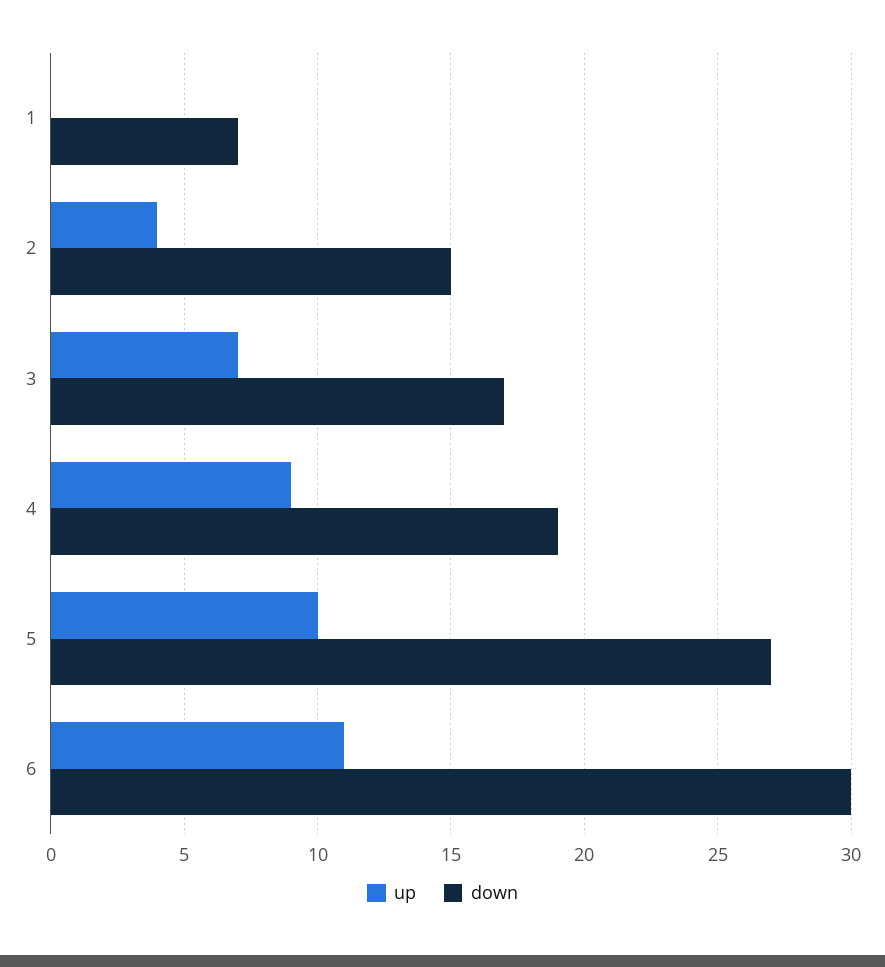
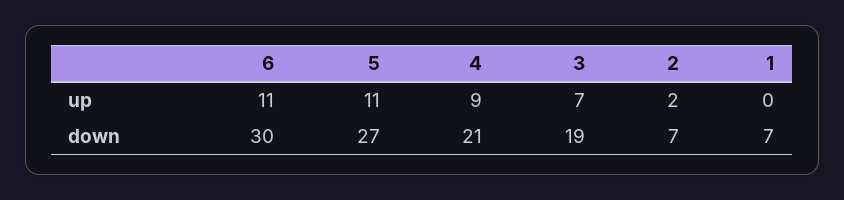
  {
    "up": {
      "1": 0,
-     "2": 4,
+     "2": 2,
      "3": 7,
      "4": 9,
-     "5": 10,
+     "5": 11,
      "6": 11
    },
    "down": {
      "1": 7,
-     "2": 15,
+     "2": 7,
-     "3": 17,
+     "3": 19,
-     "4": 19,
+     "4": 21,
      "5": 27,
      "6": 30
    }
  }

